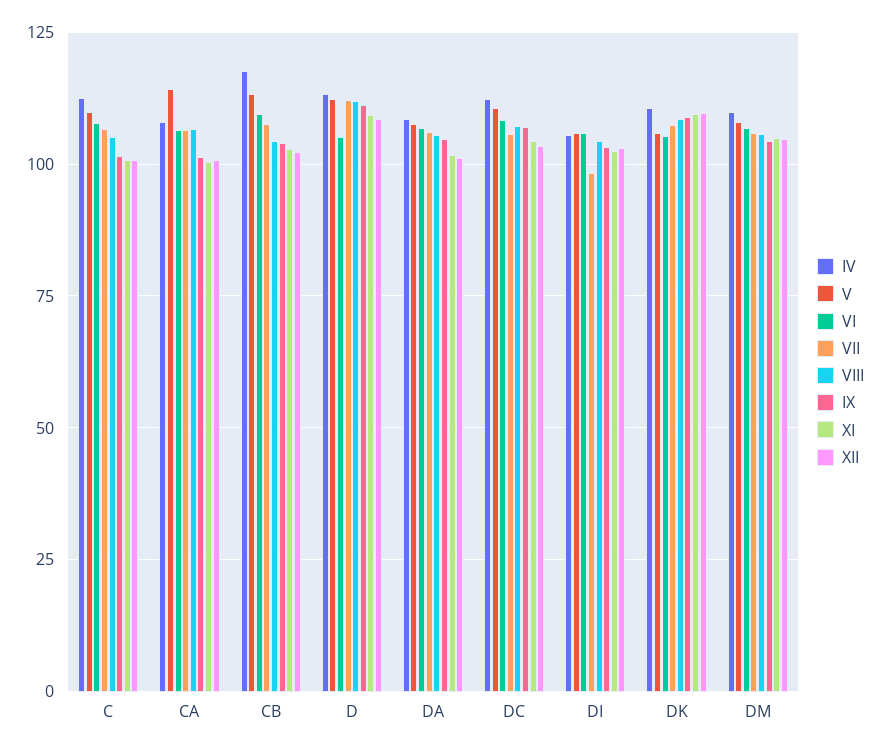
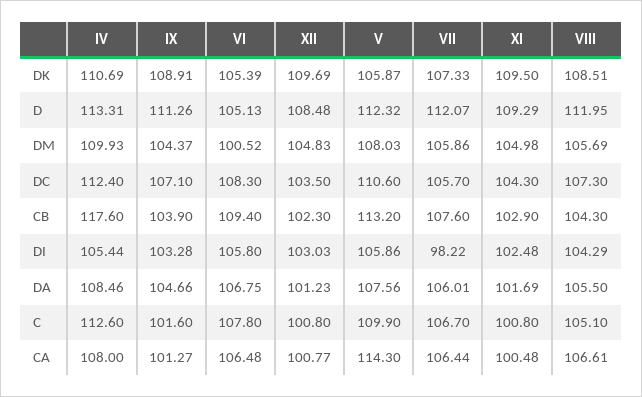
  {
    "IV": {
      "C": 112.6,
      "CA": 108,
      "CB": 117.6,
      "D": 113.31,
      "DA": 108.46,
      "DC": 112.4,
      "DI": 105.44,
      "DK": 110.69,
      "DM": 109.93
    },
    "V": {
      "C": 109.9,
      "CA": 114.3,
      "CB": 113.2,
      "D": 112.32,
      "DA": 107.56,
      "DC": 110.6,
      "DI": 105.86,
      "DK": 105.87,
      "DM": 108.03
    },
    "VI": {
      "C": 107.8,
      "CA": 106.48,
      "CB": 109.4,
      "D": 105.13,
      "DA": 106.75,
      "DC": 108.3,
      "DI": 105.8,
      "DK": 105.39,
-     "DM": 107.5
+     "DM": 100.52
    },
    "VII": {
      "C": 106.7,
      "CA": 106.44,
      "CB": 107.6,
      "D": 112.07,
      "DA": 106.01,
      "DC": 105.7,
      "DI": 98.22,
      "DK": 107.33,
      "DM": 105.86
    },
    "VIII": {
      "C": 105.1,
      "CA": 106.61,
      "CB": 104.3,
      "D": 111.95,
      "DA": 105.5,
      "DC": 107.3,
      "DI": 104.29,
      "DK": 108.51,
      "DM": 105.69
    },
    "IX": {
      "C": 101.6,
      "CA": 101.27,
      "CB": 103.9,
      "D": 111.26,
      "DA": 104.66,
      "DC": 107.1,
      "DI": 103.28,
      "DK": 108.91,
      "DM": 104.37
    },
    "XI": {
      "C": 100.8,
      "CA": 100.48,
      "CB": 102.9,
      "D": 109.29,
      "DA": 101.69,
      "DC": 104.3,
      "DI": 102.48,
      "DK": 109.5,
      "DM": 104.98
    },
    "XII": {
      "C": 100.8,
      "CA": 100.77,
      "CB": 102.3,
      "D": 108.48,
      "DA": 101.23,
      "DC": 103.5,
      "DI": 103.03,
      "DK": 109.69,
      "DM": 104.83
    }
  }

